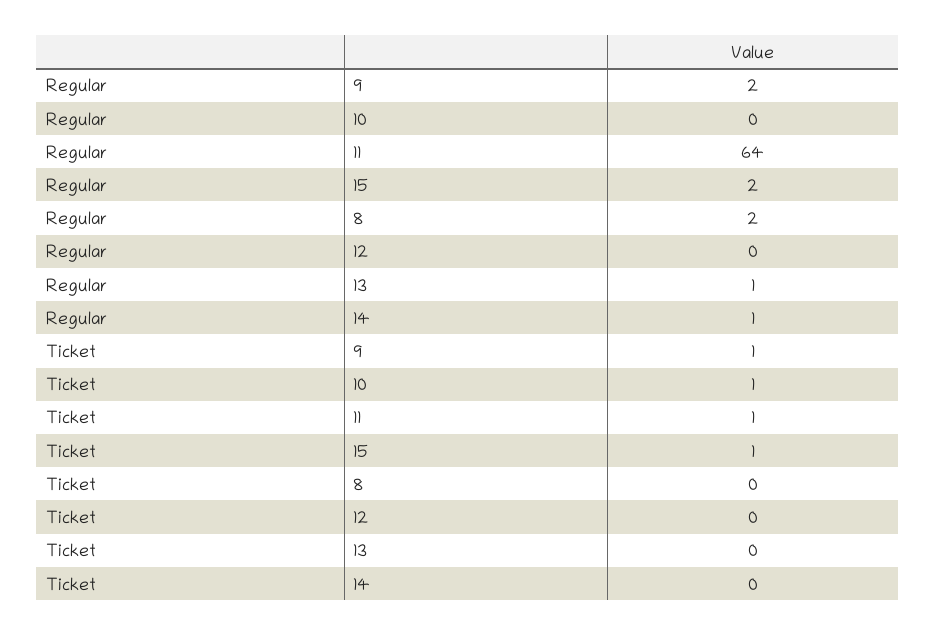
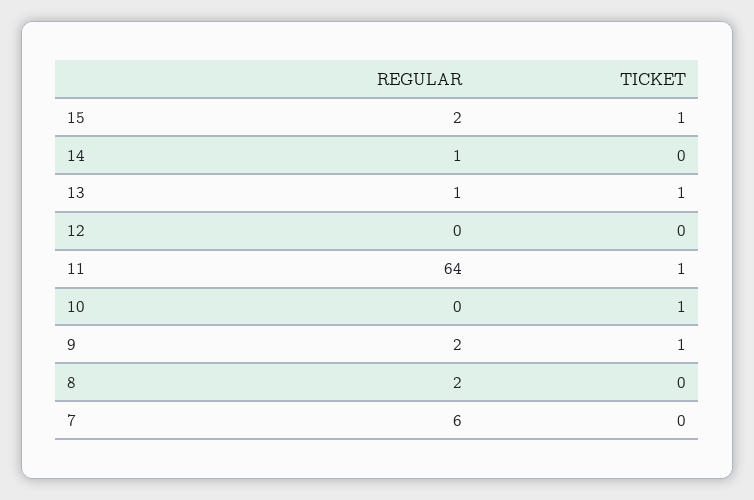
  {
    "Regular": {
      "9": 2,
      "10": 0,
      "11": 64,
      "15": 2,
      "8": 2,
      "12": 0,
      "13": 1,
-     "14": 1
+     "14": 1,
+     "7": 6
    },
    "Ticket": {
      "9": 1,
      "10": 1,
      "11": 1,
      "15": 1,
      "8": 0,
      "12": 0,
-     "13": 0,
+     "13": 1,
-     "14": 0
+     "14": 0,
+     "7": 0
    }
  }

